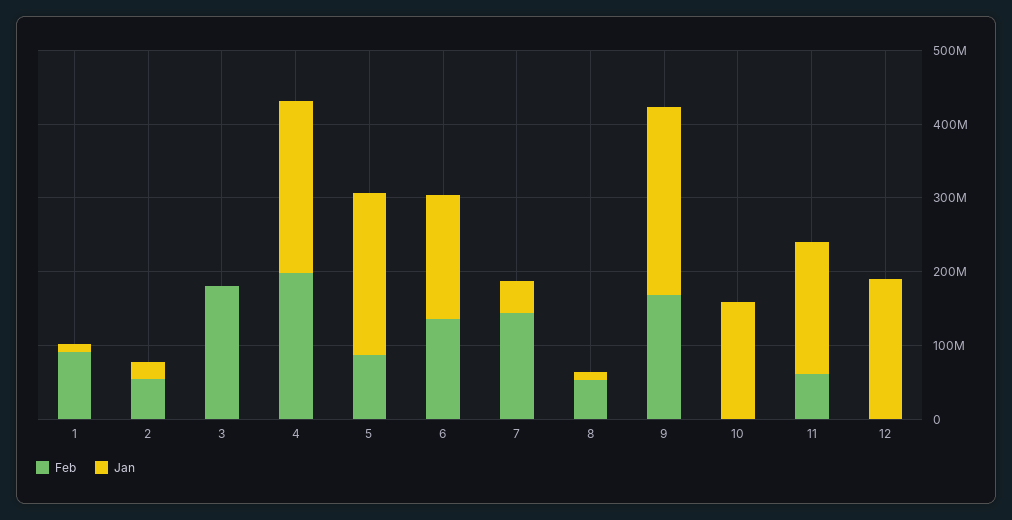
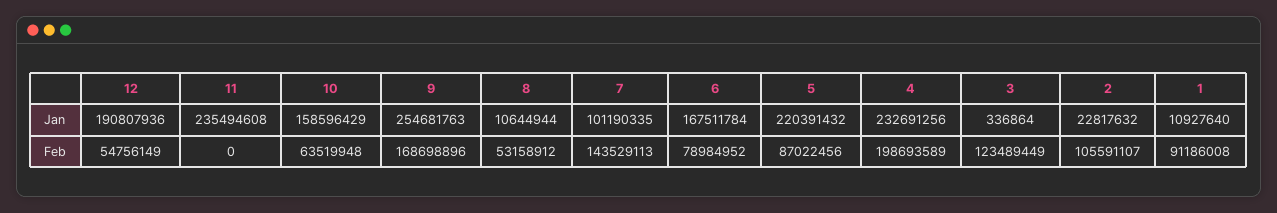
  {
    "Feb": {
      "1": 91186008,
-     "2": 60000000,
+     "2": 105591107,
-     "3": 180000000,
+     "3": 123489449,
      "4": 198693589,
      "5": 87022456,
-     "6": 140000000,
+     "6": 78984952,
      "7": 143529113,
      "8": 53158912,
      "9": 168698896,
-     "10": 0,
+     "10": 63519948,
-     "11": 60000000,
+     "11": 0,
-     "12": 0
+     "12": 54756149
    },
    "Jan": {
      "1": 10927640,
      "2": 22817632,
      "3": 336864,
      "4": 232691256,
      "5": 220391432,
      "6": 167511784,
-     "7": 40000000,
+     "7": 101190335,
      "8": 10644944,
      "9": 254681763,
      "10": 158596429,
-     "11": 180000000,
+     "11": 235494608,
      "12": 190807936
    }
  }

